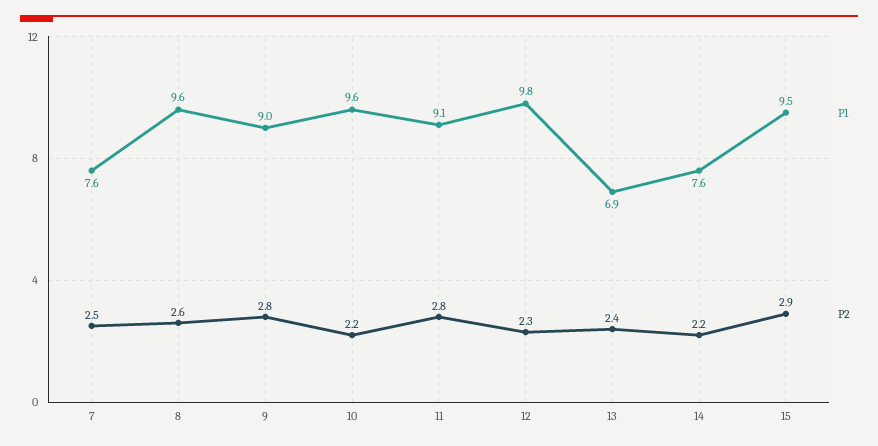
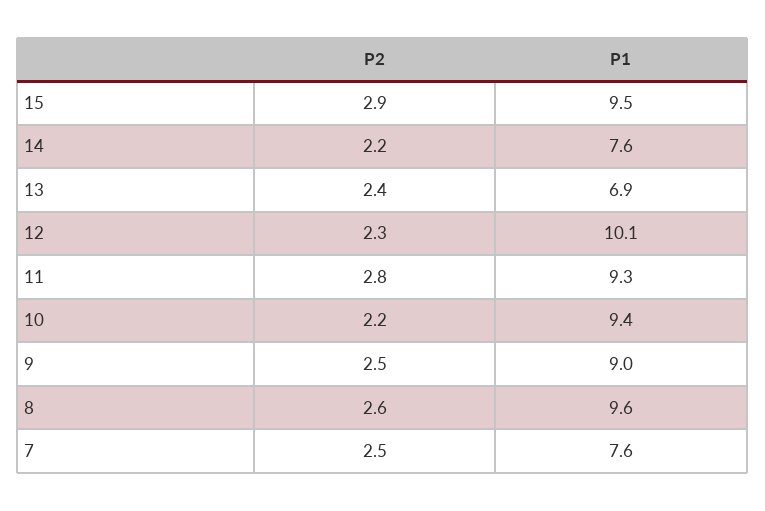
  {
    "P1": {
      "7": 7.6,
      "8": 9.6,
      "9": 9,
-     "10": 9.6,
+     "10": 9.4,
-     "11": 9.1,
+     "11": 9.3,
-     "12": 9.8,
+     "12": 10.1,
      "13": 6.9,
      "14": 7.6,
      "15": 9.5
    },
    "P2": {
      "7": 2.5,
      "8": 2.6,
-     "9": 2.8,
+     "9": 2.5,
      "10": 2.2,
      "11": 2.8,
      "12": 2.3,
      "13": 2.4,
      "14": 2.2,
      "15": 2.9
    }
  }

